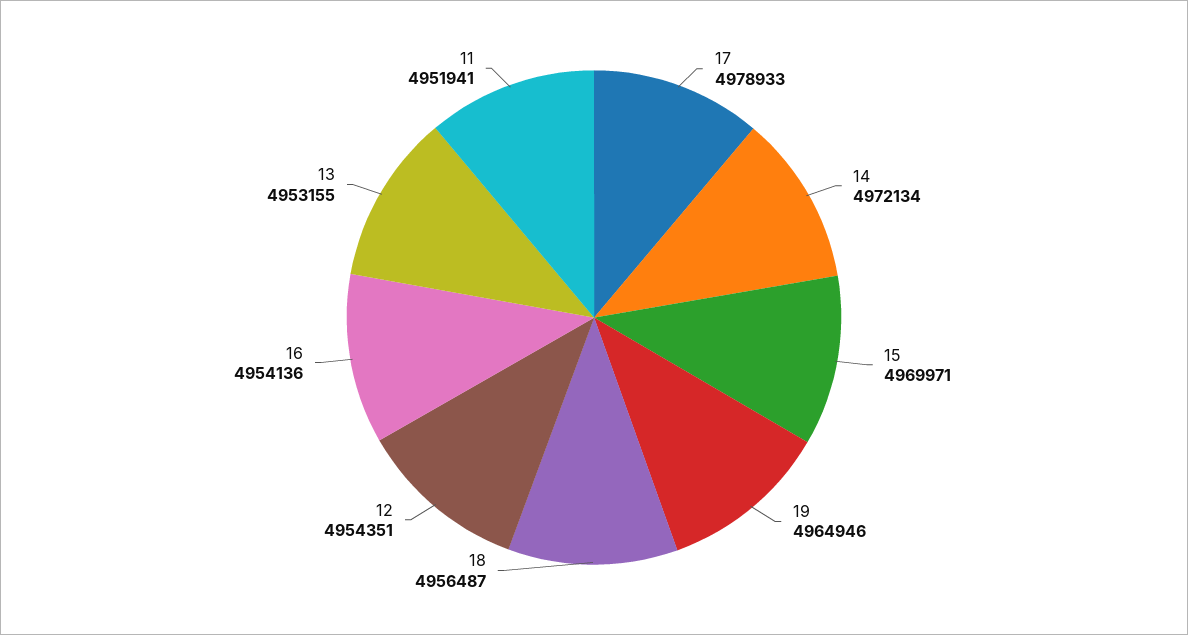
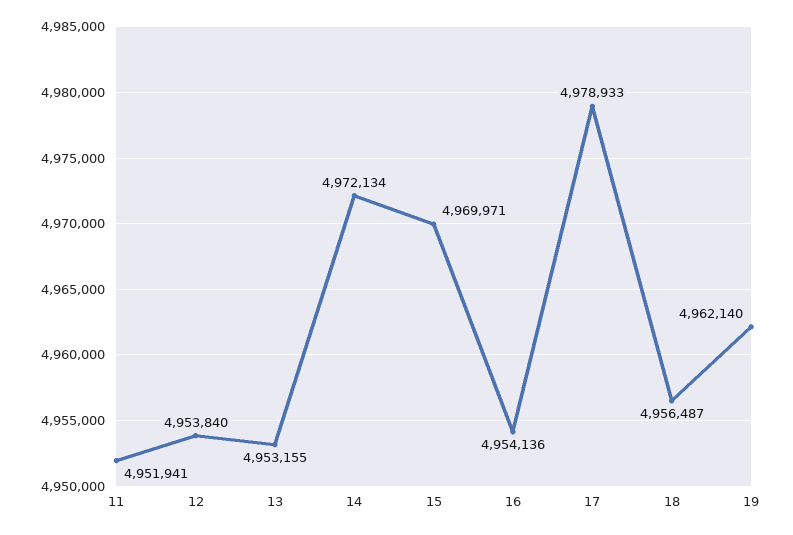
  {
    "17": 4978933,
    "14": 4972134,
    "15": 4969971,
-   "19": 4964946,
+   "19": 4962140,
    "18": 4956487,
-   "12": 4954351,
+   "12": 4953840,
    "16": 4954136,
    "13": 4953155,
    "11": 4951941
  }

